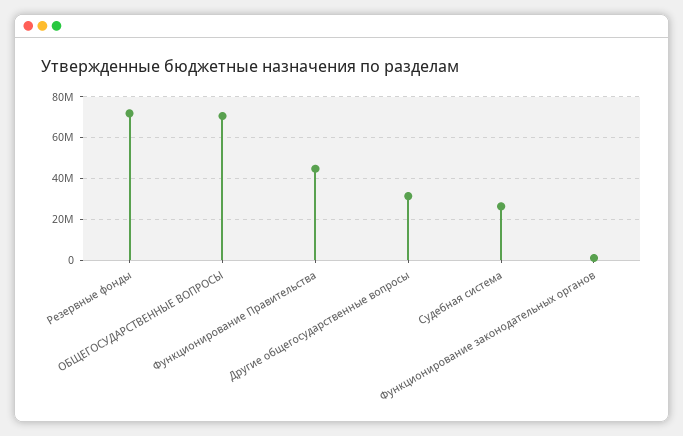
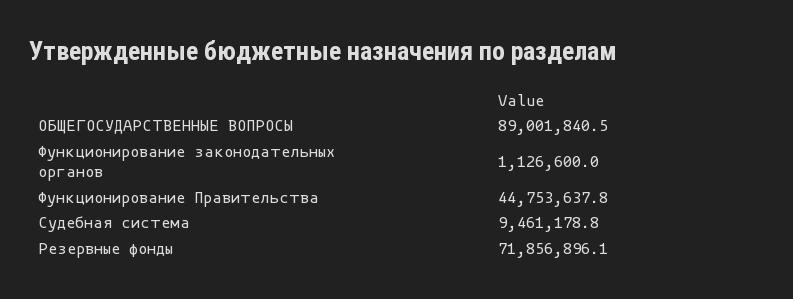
  {
    "Резервные фонды": 71856896.1,
-   "ОБЩЕГОСУДАРСТВЕННЫЕ ВОПРОСЫ": 70000000,
+   "ОБЩЕГОСУДАРСТВЕННЫЕ ВОПРОСЫ": 89001840.5,
    "Функционирование Правительства": 44753637.8,
-   "Другие общегосударственные вопросы": 30000000,
-   "Судебная система": 25000000,
+   "Судебная система": 9461178.8,
    "Функционирование законодательных органов": 1126600
  }

